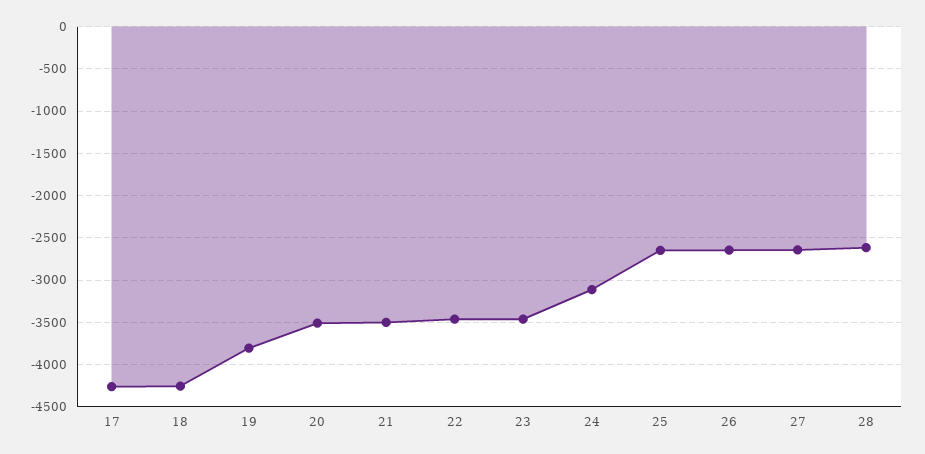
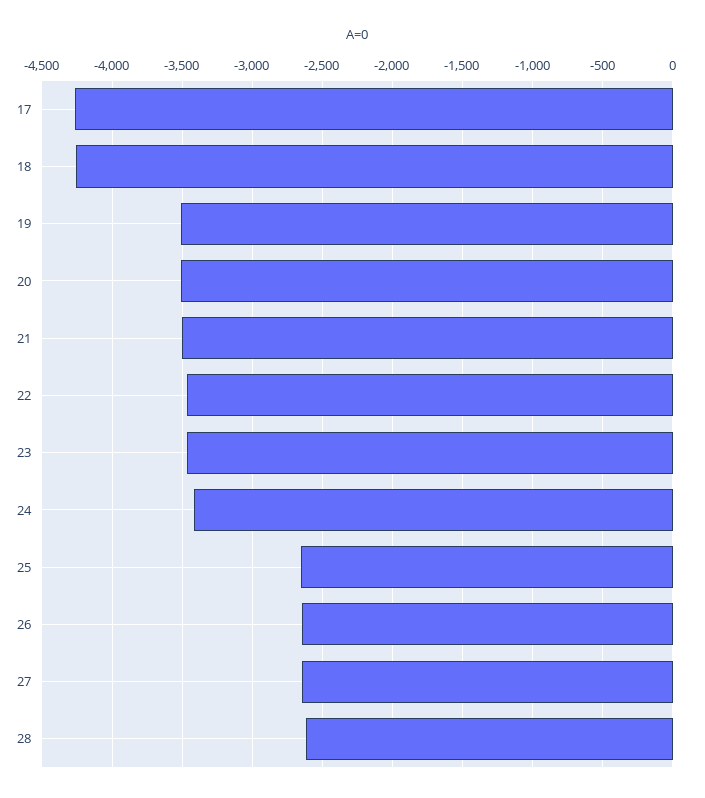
  {
    "17": -4250,
    "18": -4250,
-   "19": -3800,
+   "19": -3500,
    "20": -3500,
    "21": -3500,
    "22": -3450,
    "23": -3450,
-   "24": -3100,
+   "24": -3400,
    "25": -2650,
    "26": -2650,
    "27": -2650,
    "28": -2600
  }

